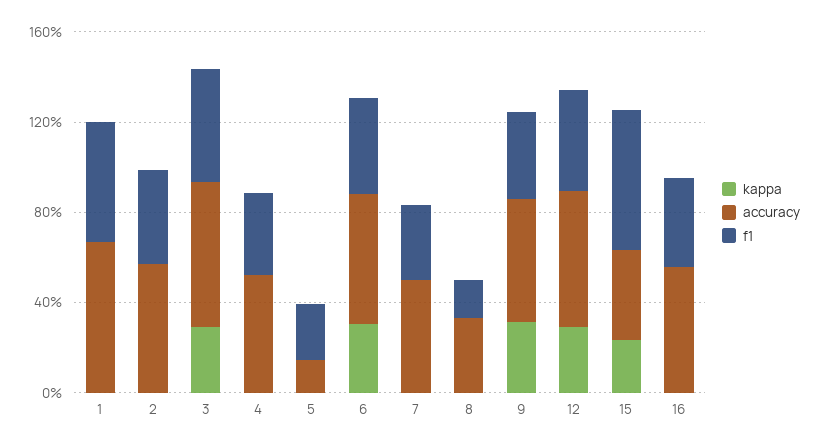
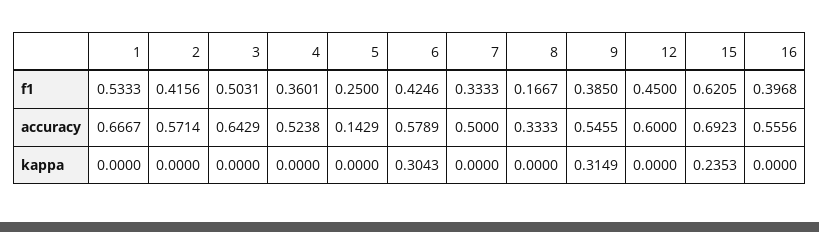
  {
    "kappa": {
      "1": 0,
      "2": 0,
-     "3": 0.3,
+     "3": 0,
      "4": 0,
      "5": 0,
      "6": 0.3043,
      "7": 0,
      "8": 0,
      "9": 0.3149,
-     "12": 0.3,
+     "12": 0,
      "15": 0.2353,
      "16": 0
    },
    "accuracy": {
      "1": 0.6667,
      "2": 0.5714,
      "3": 0.6429,
      "4": 0.5238,
      "5": 0.1429,
      "6": 0.5789,
      "7": 0.5,
      "8": 0.3333,
      "9": 0.5455,
      "12": 0.6,
-     "15": 0.4,
+     "15": 0.6923,
      "16": 0.5556
    },
    "f1": {
      "1": 0.5333,
      "2": 0.4156,
      "3": 0.5031,
      "4": 0.3601,
      "5": 0.25,
      "6": 0.4246,
      "7": 0.3333,
      "8": 0.1667,
      "9": 0.385,
      "12": 0.45,
      "15": 0.6205,
      "16": 0.3968
    }
  }

